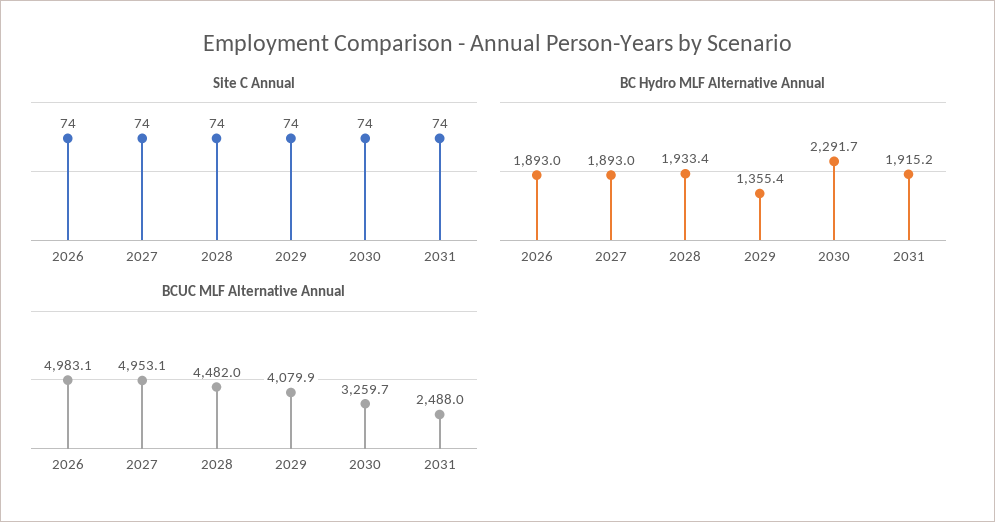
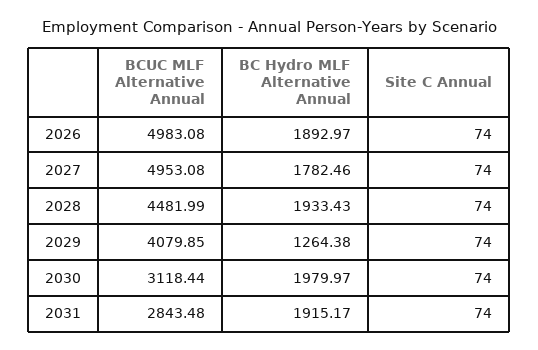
  {
    "Site C Annual": {
      "2026": 74,
      "2027": 74,
      "2028": 74,
      "2029": 74,
      "2030": 74,
      "2031": 74
    },
    "BC Hydro MLF Alternative Annual": {
      "2026": 1892.97,
-     "2027": 1893,
+     "2027": 1782.46,
      "2028": 1933.43,
-     "2029": 1355.4,
+     "2029": 1264.38,
-     "2030": 2291.7,
+     "2030": 1979.97,
      "2031": 1915.17
    },
    "BCUC MLF Alternative Annual": {
      "2026": 4983.08,
      "2027": 4953.08,
      "2028": 4481.99,
      "2029": 4079.85,
-     "2030": 3259.7,
+     "2030": 3118.44,
-     "2031": 2488
+     "2031": 2843.48
    }
  }

